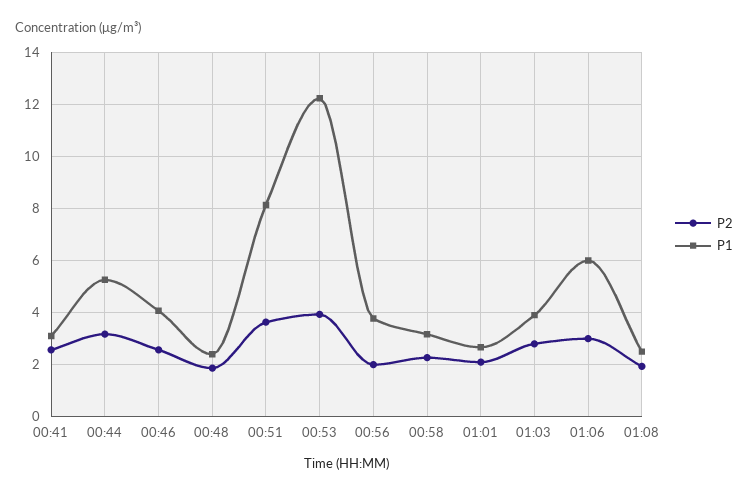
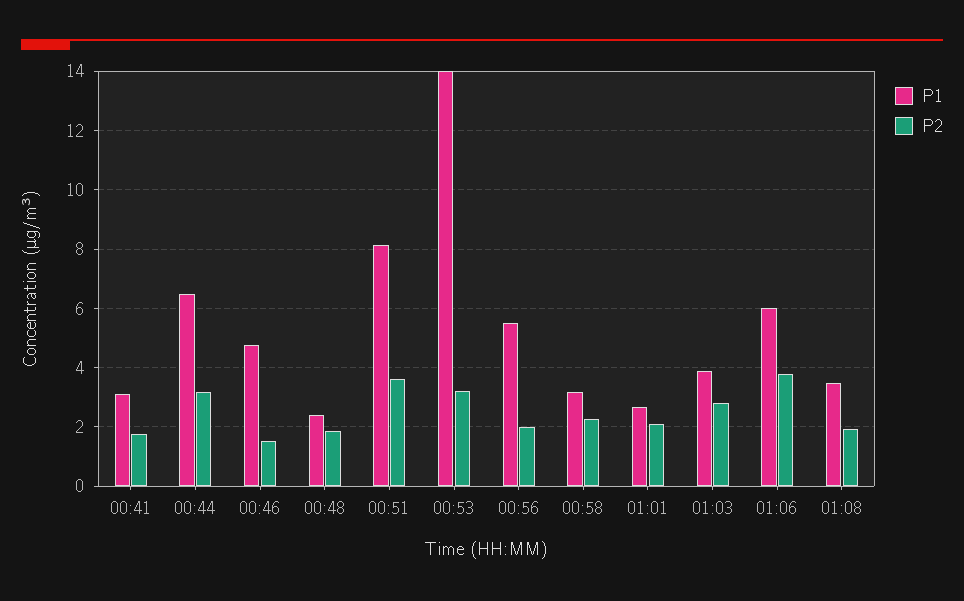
  {
    "P2": {
-     "00:41": 2.5,
+     "00:41": 1.75,
      "00:44": 3.25,
-     "00:46": 2.5,
+     "00:46": 1.5,
      "00:48": 1.75,
      "00:51": 3.75,
-     "00:53": 4,
+     "00:53": 3.25,
      "00:56": 2,
      "00:58": 2.25,
      "01:01": 2,
      "01:03": 2.75,
-     "01:06": 3,
+     "01:06": 3.75,
      "01:08": 2
    },
    "P1": {
      "00:41": 3,
-     "00:44": 5.25,
+     "00:44": 6.5,
-     "00:46": 4,
+     "00:46": 4.75,
      "00:48": 2.5,
      "00:51": 8.25,
-     "00:53": 12.25,
+     "00:53": 14,
-     "00:56": 3.75,
+     "00:56": 5.5,
      "00:58": 3.25,
      "01:01": 2.75,
      "01:03": 4,
      "01:06": 6,
-     "01:08": 2.5
+     "01:08": 3.5
    }
  }

